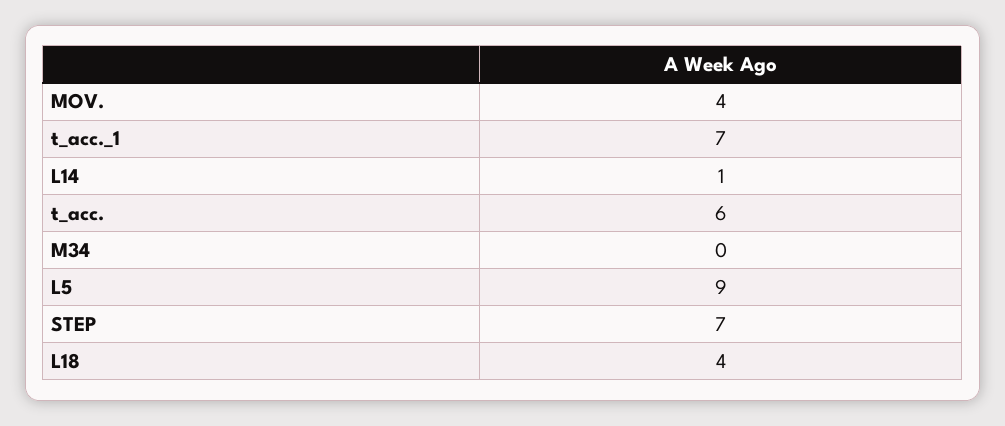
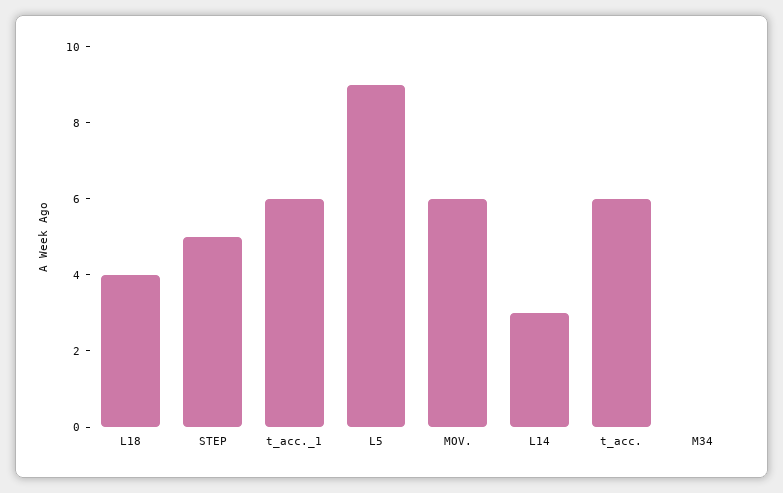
  {
-   "MOV.": 4,
+   "MOV.": 6,
-   "t_acc._1": 7,
+   "t_acc._1": 6,
-   "L14": 1,
+   "L14": 3,
    "t_acc.": 6,
    "M34": 0,
    "L5": 9,
-   "STEP": 7,
+   "STEP": 5,
    "L18": 4
  }

